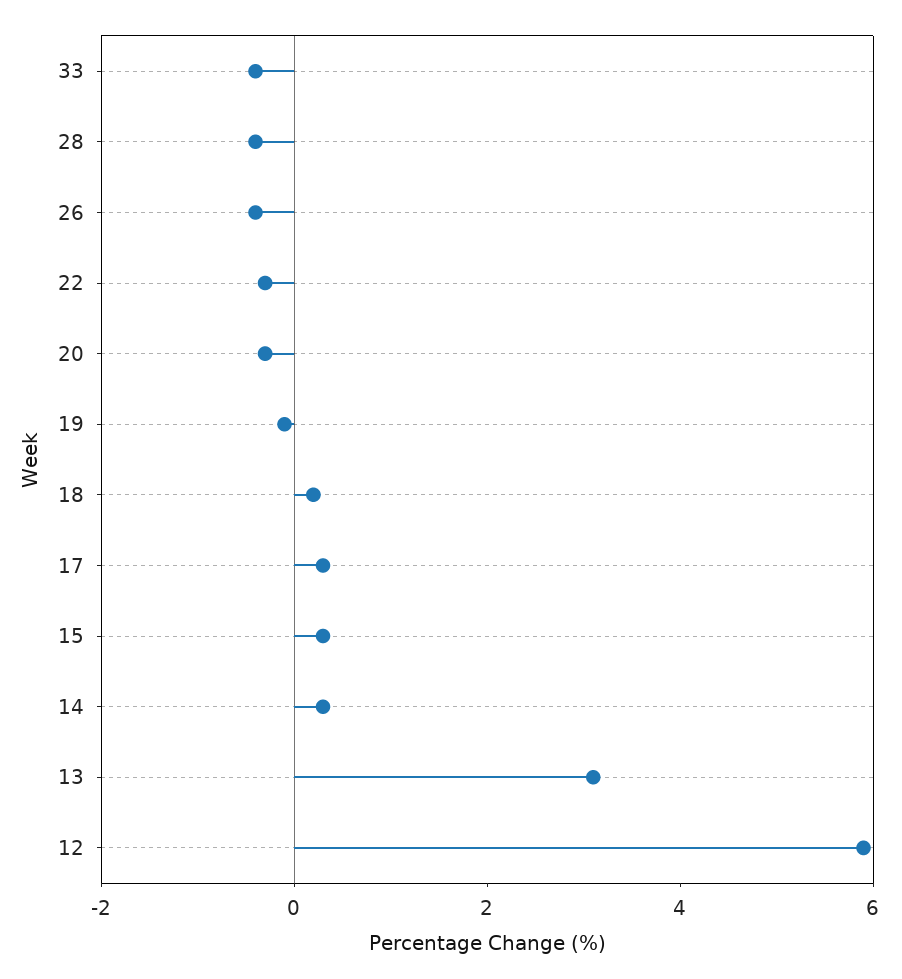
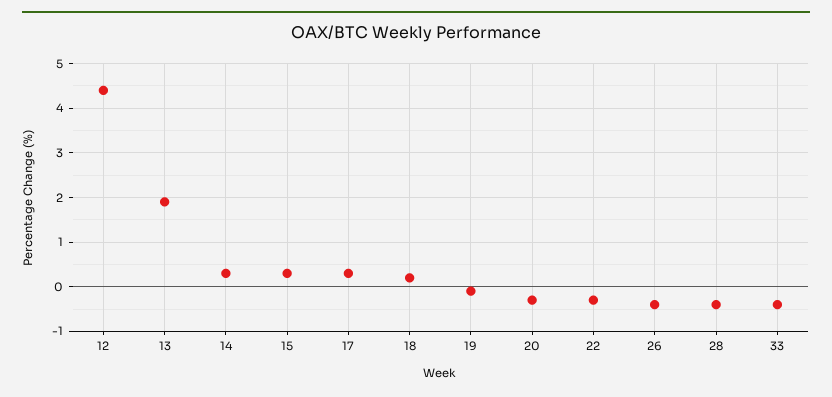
  {
    "33": -0.5,
    "28": -0.5,
    "26": -0.5,
    "22": -0.5,
    "20": -0.5,
    "19": 0,
    "18": 0,
    "17": 0.5,
    "15": 0.5,
    "14": 0.5,
-   "13": 3,
+   "13": 2,
-   "12": 6
+   "12": 4.5
  }

